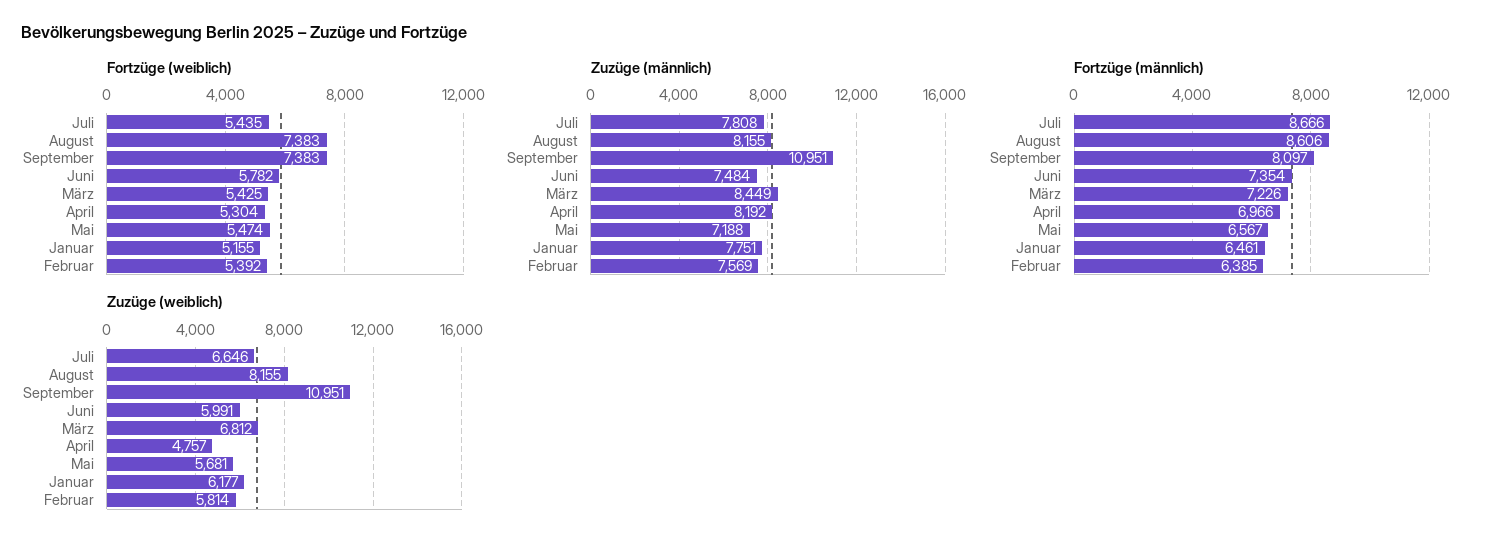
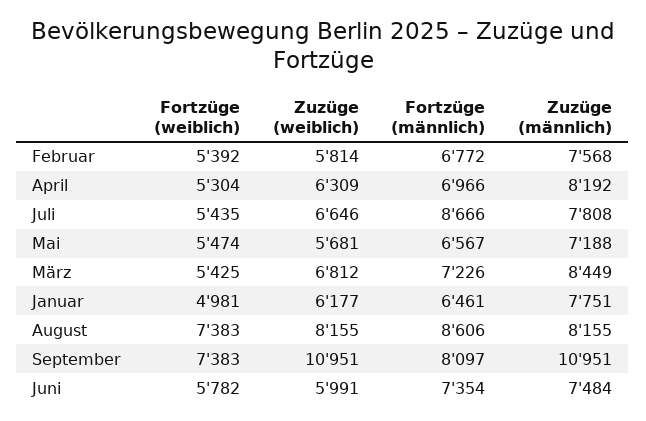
  {
    "Fortzüge (weiblich)": {
      "Juli": 5435,
      "August": 7383,
      "September": 7383,
      "Juni": 5782,
      "März": 5425,
      "April": 5304,
      "Mai": 5474,
-     "Januar": 5155,
+     "Januar": 4981,
      "Februar": 5392
    },
    "Zuzüge (männlich)": {
      "Juli": 7808,
      "August": 8155,
      "September": 10951,
      "Juni": 7484,
      "März": 8449,
      "April": 8192,
      "Mai": 7188,
      "Januar": 7751,
-     "Februar": 7569
+     "Februar": 7568
    },
    "Fortzüge (männlich)": {
      "Juli": 8666,
      "August": 8606,
      "September": 8097,
      "Juni": 7354,
      "März": 7226,
      "April": 6966,
      "Mai": 6567,
      "Januar": 6461,
-     "Februar": 6385
+     "Februar": 6772
    },
    "Zuzüge (weiblich)": {
      "Juli": 6646,
      "August": 8155,
      "September": 10951,
      "Juni": 5991,
      "März": 6812,
-     "April": 4757,
+     "April": 6309,
      "Mai": 5681,
      "Januar": 6177,
      "Februar": 5814
    }
  }

